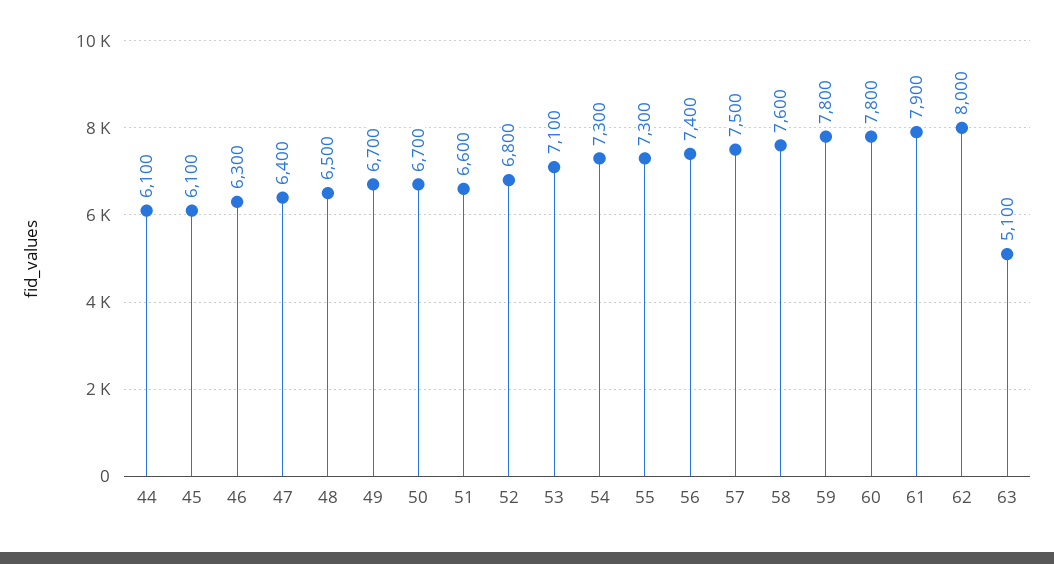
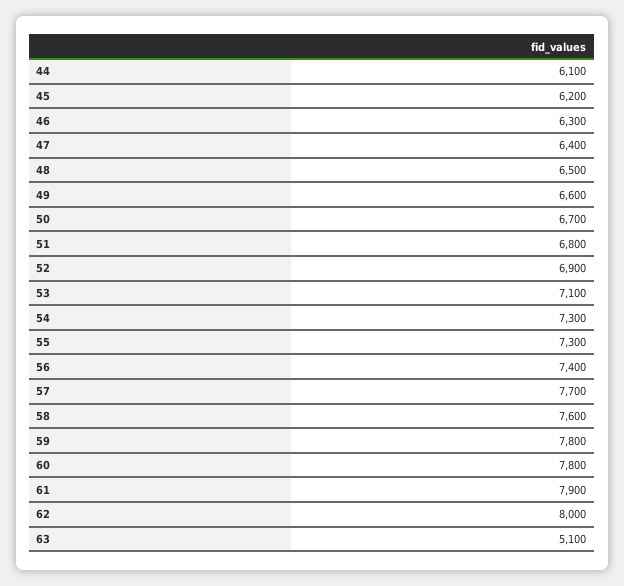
  {
    "44": 6100,
-   "45": 6100,
+   "45": 6200,
    "46": 6300,
    "47": 6400,
    "48": 6500,
-   "49": 6700,
+   "49": 6600,
    "50": 6700,
-   "51": 6600,
+   "51": 6800,
-   "52": 6800,
+   "52": 6900,
    "53": 7100,
    "54": 7300,
    "55": 7300,
    "56": 7400,
-   "57": 7500,
+   "57": 7700,
    "58": 7600,
    "59": 7800,
    "60": 7800,
    "61": 7900,
    "62": 8000,
    "63": 5100
  }

